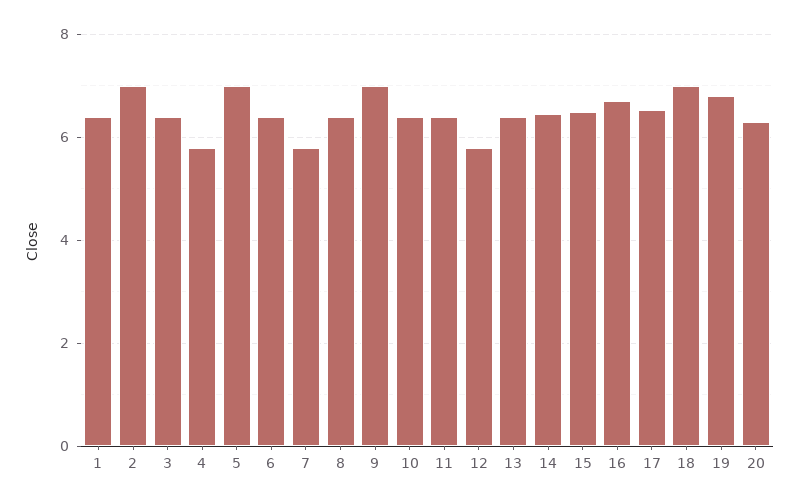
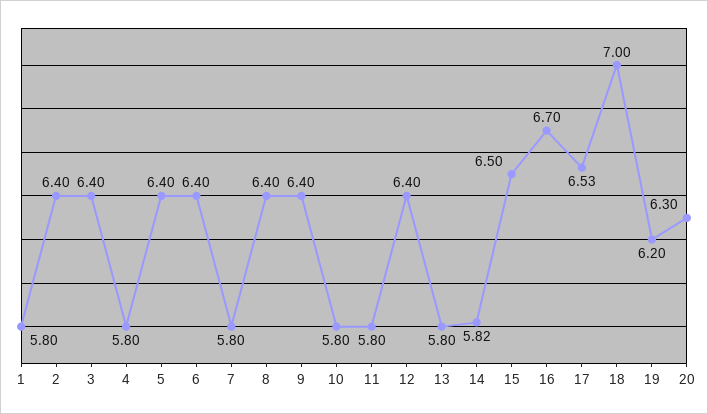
  {
-   "1": 6.4,
+   "1": 5.8,
-   "2": 7,
+   "2": 6.4,
    "3": 6.4,
    "4": 5.8,
-   "5": 7,
+   "5": 6.4,
    "6": 6.4,
    "7": 5.8,
    "8": 6.4,
-   "9": 7,
+   "9": 6.4,
-   "10": 6.4,
+   "10": 5.8,
-   "11": 6.4,
+   "11": 5.8,
-   "12": 5.8,
+   "12": 6.4,
-   "13": 6.4,
+   "13": 5.8,
-   "14": 6.4,
+   "14": 5.82,
    "15": 6.5,
    "16": 6.7,
    "17": 6.53,
    "18": 7,
-   "19": 6.8,
+   "19": 6.2,
    "20": 6.3
  }

